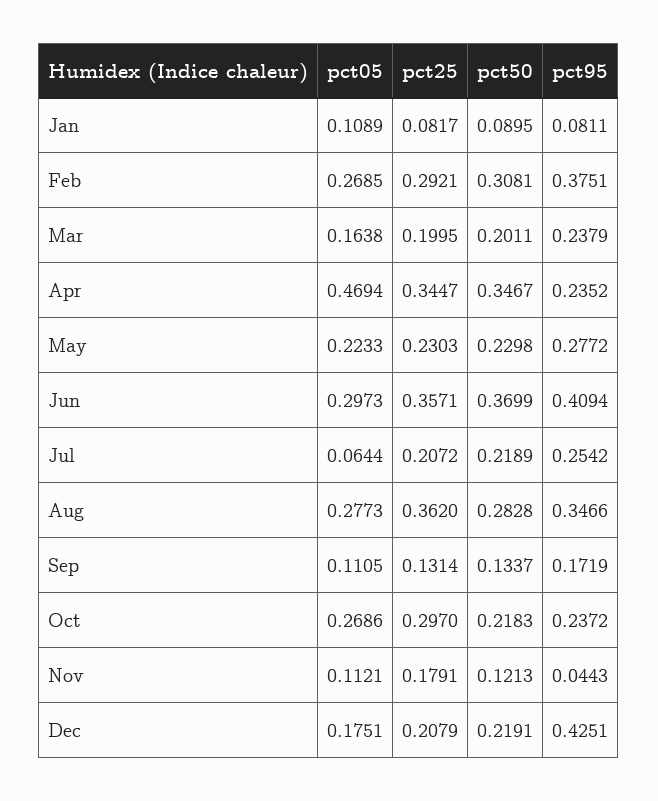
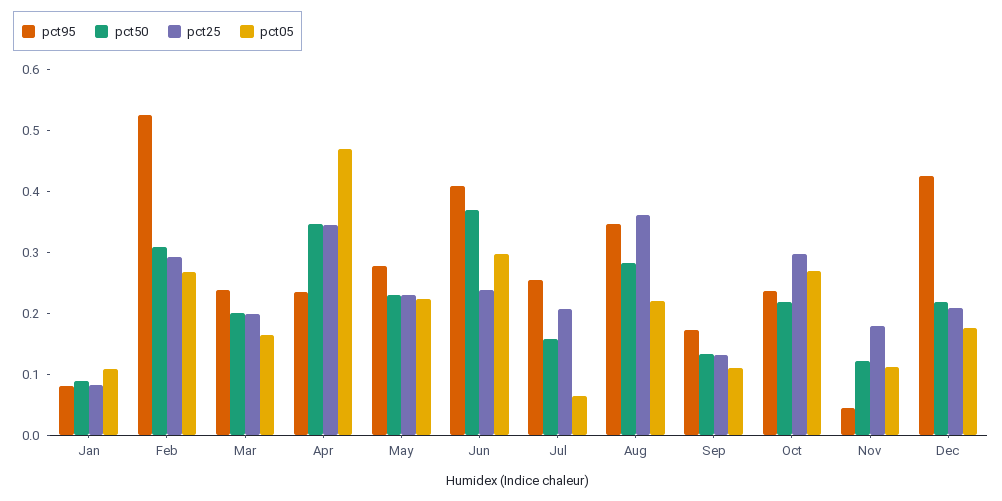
  {
    "pct05": {
      "Jan": 0.1089,
      "Feb": 0.2685,
      "Mar": 0.1638,
      "Apr": 0.4694,
      "May": 0.2233,
      "Jun": 0.2973,
      "Jul": 0.0644,
-     "Aug": 0.2773,
+     "Aug": 0.22,
      "Sep": 0.1105,
      "Oct": 0.2686,
      "Nov": 0.1121,
      "Dec": 0.1751
    },
    "pct25": {
      "Jan": 0.0817,
      "Feb": 0.2921,
      "Mar": 0.1995,
      "Apr": 0.3447,
      "May": 0.2303,
-     "Jun": 0.3571,
+     "Jun": 0.24,
      "Jul": 0.2072,
      "Aug": 0.362,
      "Sep": 0.1314,
      "Oct": 0.297,
      "Nov": 0.1791,
      "Dec": 0.2079
    },
    "pct50": {
      "Jan": 0.0895,
      "Feb": 0.3081,
      "Mar": 0.2011,
      "Apr": 0.3467,
      "May": 0.2298,
      "Jun": 0.3699,
-     "Jul": 0.2189,
+     "Jul": 0.16,
      "Aug": 0.2828,
      "Sep": 0.1337,
      "Oct": 0.2183,
      "Nov": 0.1213,
      "Dec": 0.2191
    },
    "pct95": {
      "Jan": 0.0811,
-     "Feb": 0.3751,
+     "Feb": 0.52,
      "Mar": 0.2379,
      "Apr": 0.2352,
      "May": 0.2772,
      "Jun": 0.4094,
      "Jul": 0.2542,
      "Aug": 0.3466,
      "Sep": 0.1719,
      "Oct": 0.2372,
      "Nov": 0.0443,
      "Dec": 0.4251
    }
  }

